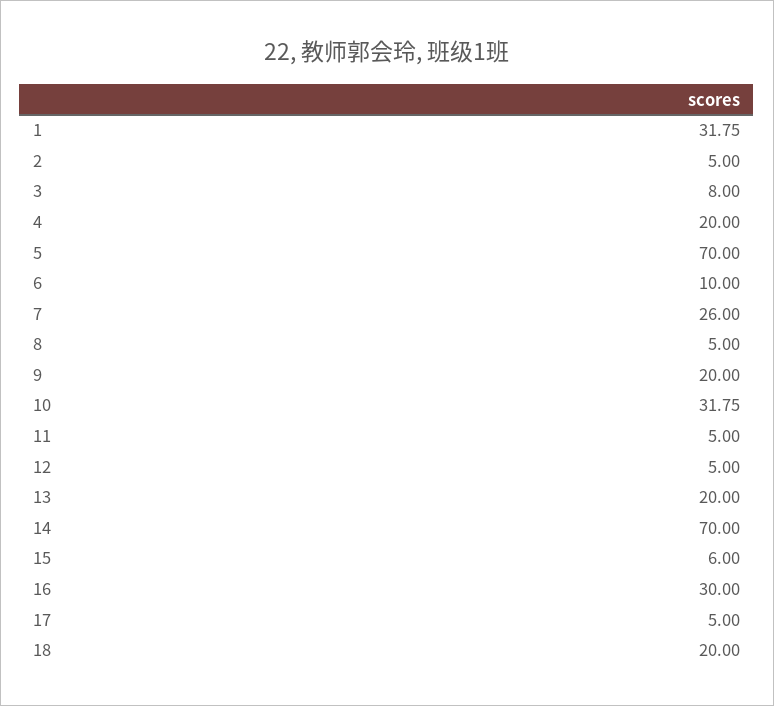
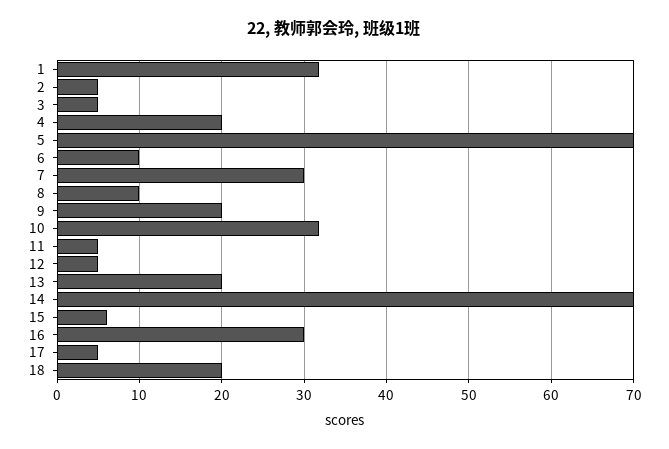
  {
    "1": 31.75,
    "2": 5,
-   "3": 8,
+   "3": 5,
    "4": 20,
    "5": 70,
    "6": 10,
-   "7": 26,
+   "7": 30,
-   "8": 5,
+   "8": 10,
    "9": 20,
    "10": 31.75,
    "11": 5,
    "12": 5,
    "13": 20,
    "14": 70,
    "15": 6,
    "16": 30,
    "17": 5,
    "18": 20
  }

